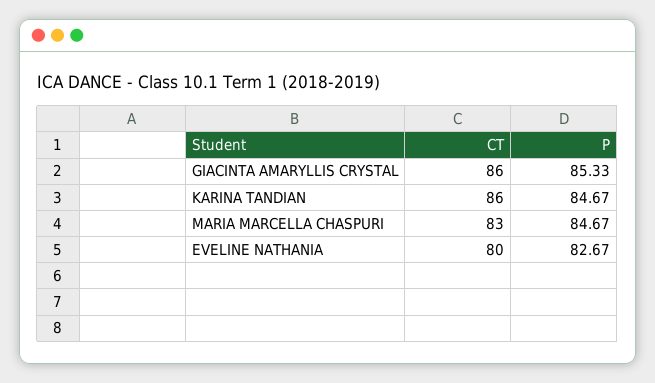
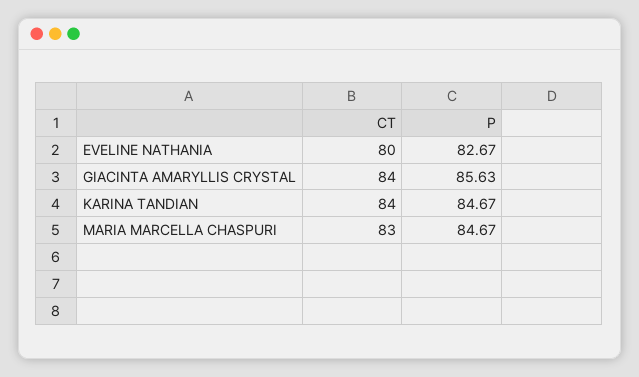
  {
    "CT": {
-     "GIACINTA AMARYLLIS CRYSTAL": 86,
+     "GIACINTA AMARYLLIS CRYSTAL": 84,
-     "KARINA TANDIAN": 86,
+     "KARINA TANDIAN": 84,
      "MARIA MARCELLA CHASPURI": 83,
      "EVELINE NATHANIA": 80
    },
    "P": {
-     "GIACINTA AMARYLLIS CRYSTAL": 85.33,
+     "GIACINTA AMARYLLIS CRYSTAL": 85.63,
      "KARINA TANDIAN": 84.67,
      "MARIA MARCELLA CHASPURI": 84.67,
      "EVELINE NATHANIA": 82.67
    }
  }

